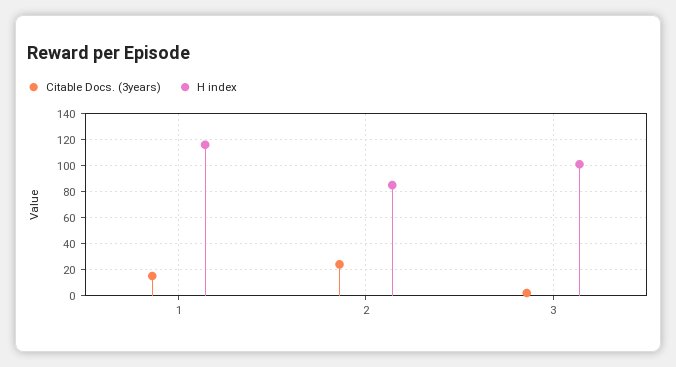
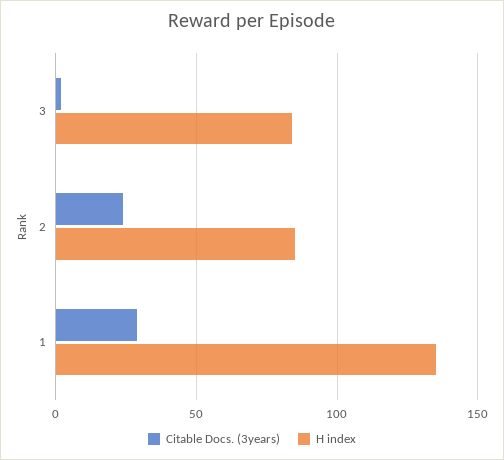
  {
    "Citable Docs. (3years)": {
-     "1": 15,
+     "1": 30,
      "2": 25,
      "3": 0
    },
    "H index": {
-     "1": 115,
+     "1": 135,
      "2": 85,
-     "3": 100
+     "3": 85
    }
  }

